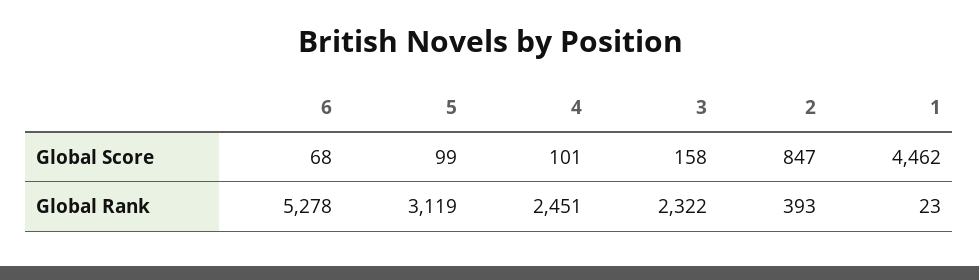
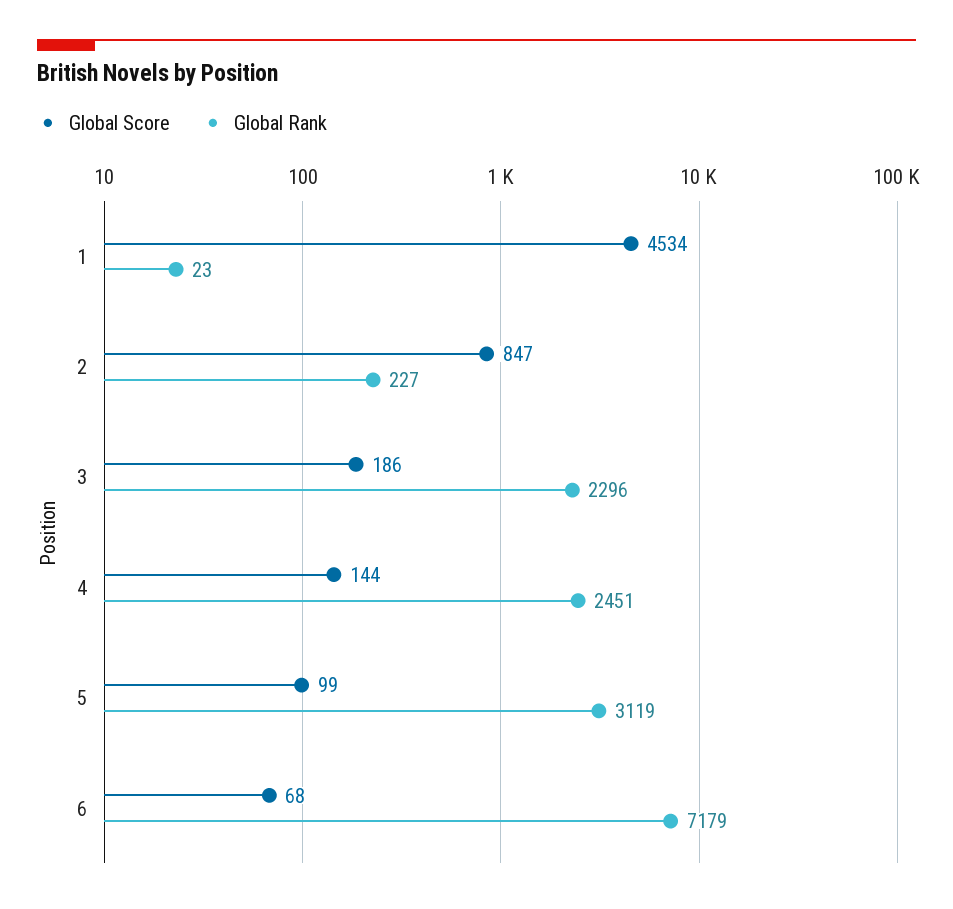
  {
    "Global Score": {
      "6": 68,
      "5": 99,
-     "4": 101,
+     "4": 144,
-     "3": 158,
+     "3": 186,
      "2": 847,
-     "1": 4462
+     "1": 4534
    },
    "Global Rank": {
-     "6": 5278,
+     "6": 7179,
      "5": 3119,
      "4": 2451,
-     "3": 2322,
+     "3": 2296,
-     "2": 393,
+     "2": 227,
      "1": 23
    }
  }

